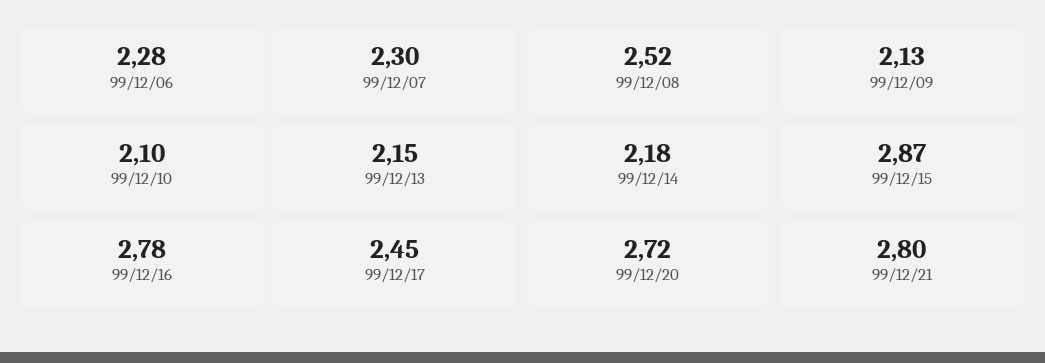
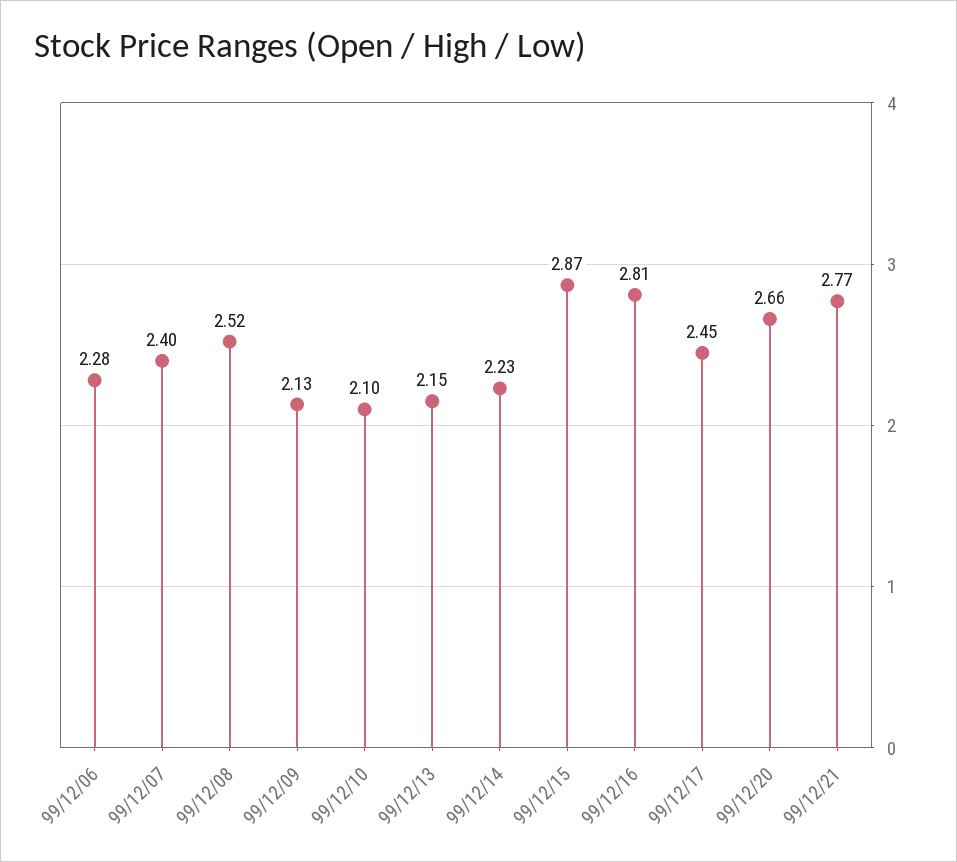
  {
    "99/12/06": 2.28,
-   "99/12/07": 2.3,
+   "99/12/07": 2.4,
    "99/12/08": 2.52,
    "99/12/09": 2.13,
    "99/12/10": 2.1,
    "99/12/13": 2.15,
-   "99/12/14": 2.18,
+   "99/12/14": 2.23,
    "99/12/15": 2.87,
-   "99/12/16": 2.78,
+   "99/12/16": 2.81,
    "99/12/17": 2.45,
-   "99/12/20": 2.72,
+   "99/12/20": 2.66,
-   "99/12/21": 2.8
+   "99/12/21": 2.77
  }

